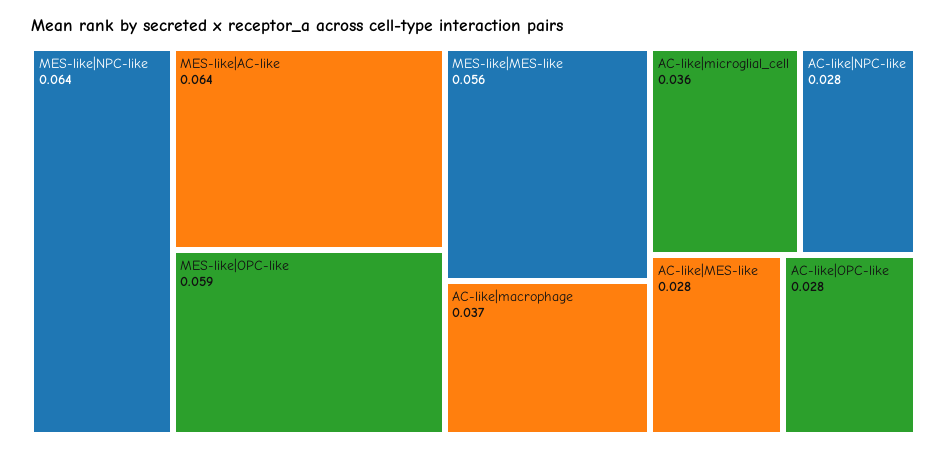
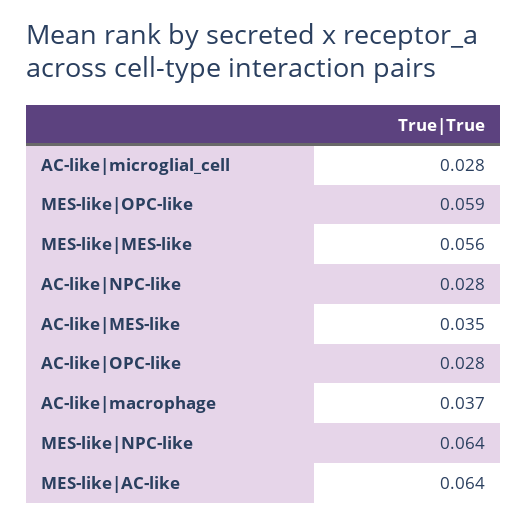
  {
    "MES-like|NPC-like": 0.064,
    "MES-like|AC-like": 0.064,
    "MES-like|OPC-like": 0.059,
    "MES-like|MES-like": 0.056,
    "AC-like|macrophage": 0.037,
-   "AC-like|microglial_cell": 0.036,
+   "AC-like|microglial_cell": 0.028,
    "AC-like|NPC-like": 0.028,
-   "AC-like|MES-like": 0.028,
+   "AC-like|MES-like": 0.035,
    "AC-like|OPC-like": 0.028
  }

